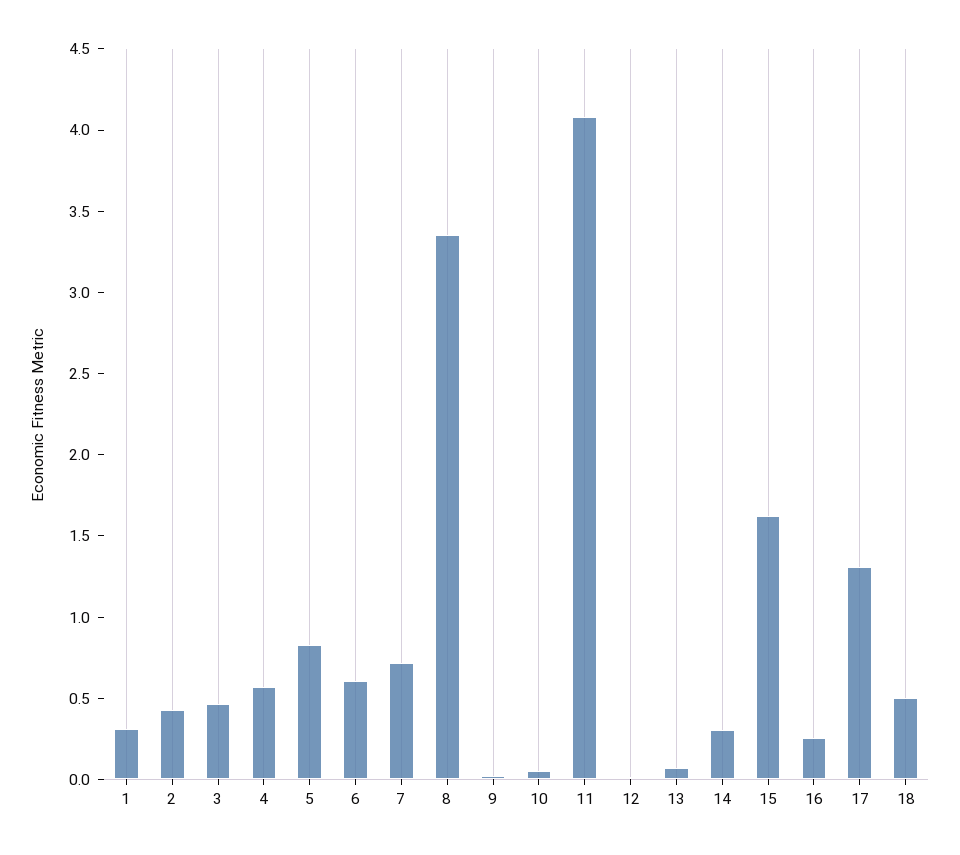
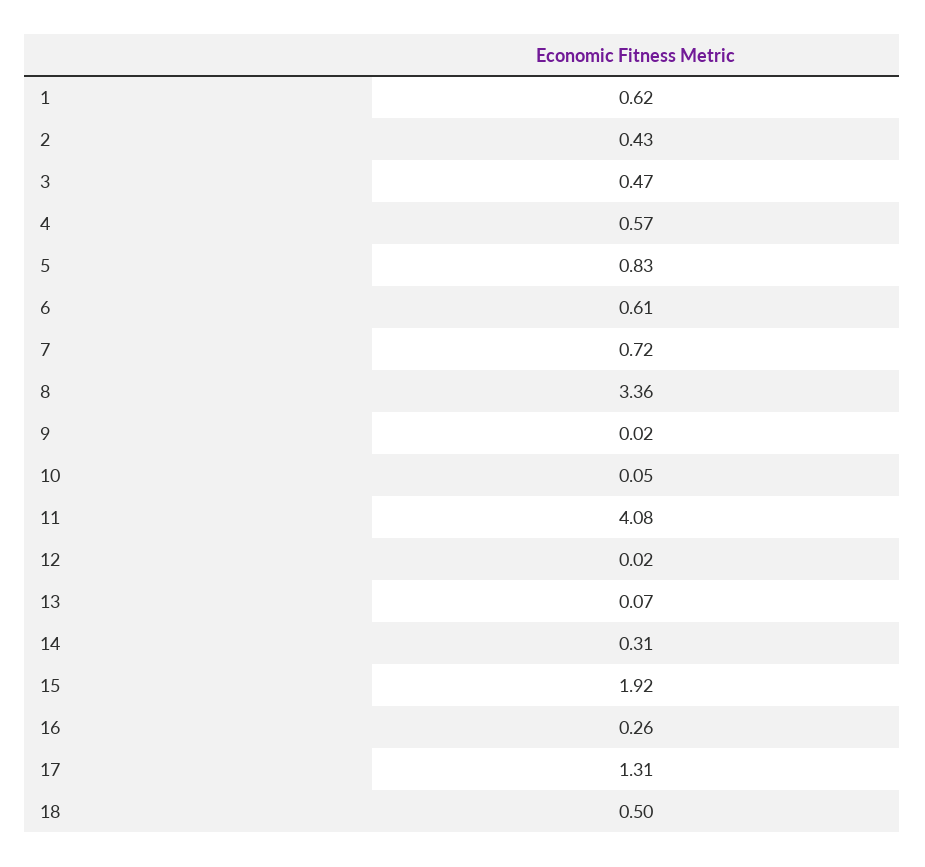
  {
-   "1": 0.3,
+   "1": 0.62,
    "2": 0.43,
    "3": 0.47,
    "4": 0.57,
    "5": 0.83,
    "6": 0.61,
    "7": 0.72,
    "8": 3.36,
    "9": 0.02,
    "10": 0.05,
    "11": 4.08,
    "12": 0.02,
    "13": 0.07,
    "14": 0.31,
-   "15": 1.6,
+   "15": 1.92,
    "16": 0.26,
    "17": 1.31,
    "18": 0.5
  }

